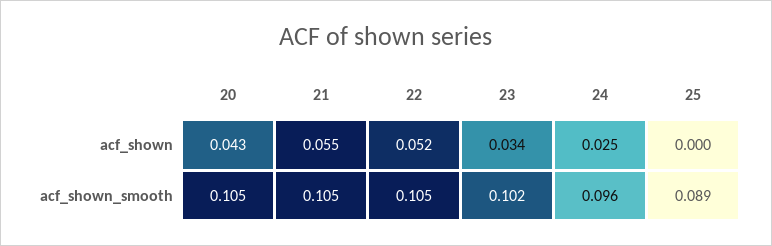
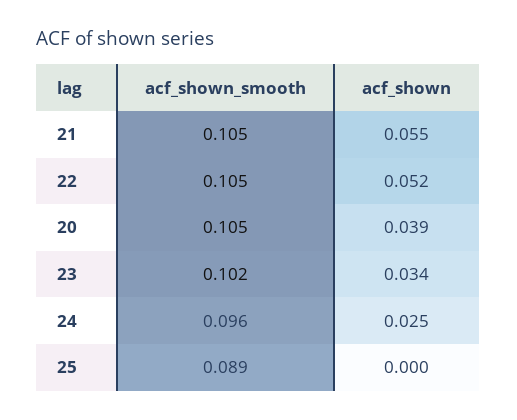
  {
    "20": {
-     "acf_shown": 0.043,
+     "acf_shown": 0.039,
      "acf_shown_smooth": 0.105
    },
    "21": {
      "acf_shown": 0.055,
      "acf_shown_smooth": 0.105
    },
    "22": {
      "acf_shown": 0.052,
      "acf_shown_smooth": 0.105
    },
    "23": {
      "acf_shown": 0.034,
      "acf_shown_smooth": 0.102
    },
    "24": {
      "acf_shown": 0.025,
      "acf_shown_smooth": 0.096
    },
    "25": {
      "acf_shown": 0,
      "acf_shown_smooth": 0.089
    }
  }

